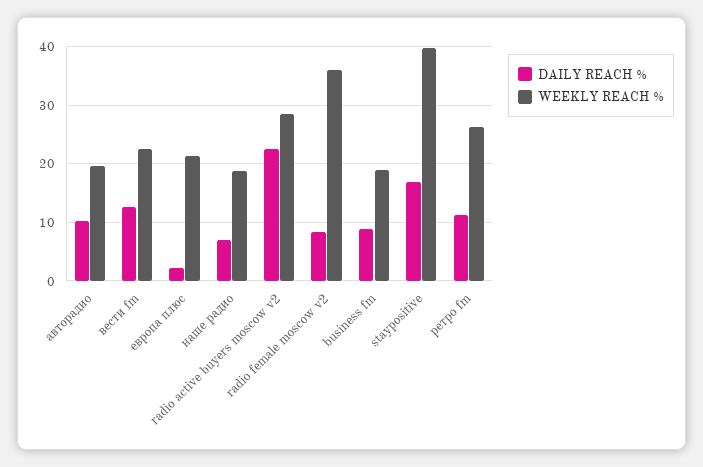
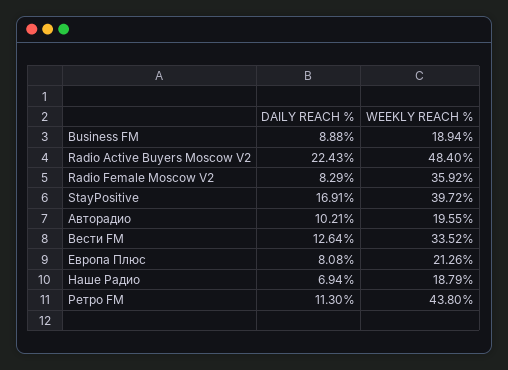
  {
    "DAILY REACH %": {
      "авторадио": 10.21,
      "вести fm": 12.64,
-     "европа плюс": 2,
+     "европа плюс": 8.08,
      "наше радио": 6.94,
      "radio active buyers moscow v2": 22.43,
      "radio female moscow v2": 8.29,
      "business fm": 8.88,
      "staypositive": 16.91,
      "ретро fm": 11.3
    },
    "WEEKLY REACH %": {
      "авторадио": 19.55,
-     "вести fm": 22,
+     "вести fm": 33.52,
      "европа плюс": 21.26,
      "наше радио": 18.79,
-     "radio active buyers moscow v2": 28,
+     "radio active buyers moscow v2": 48.4,
      "radio female moscow v2": 35.92,
      "business fm": 18.94,
      "staypositive": 39.72,
-     "ретро fm": 26
+     "ретро fm": 43.8
    }
  }

